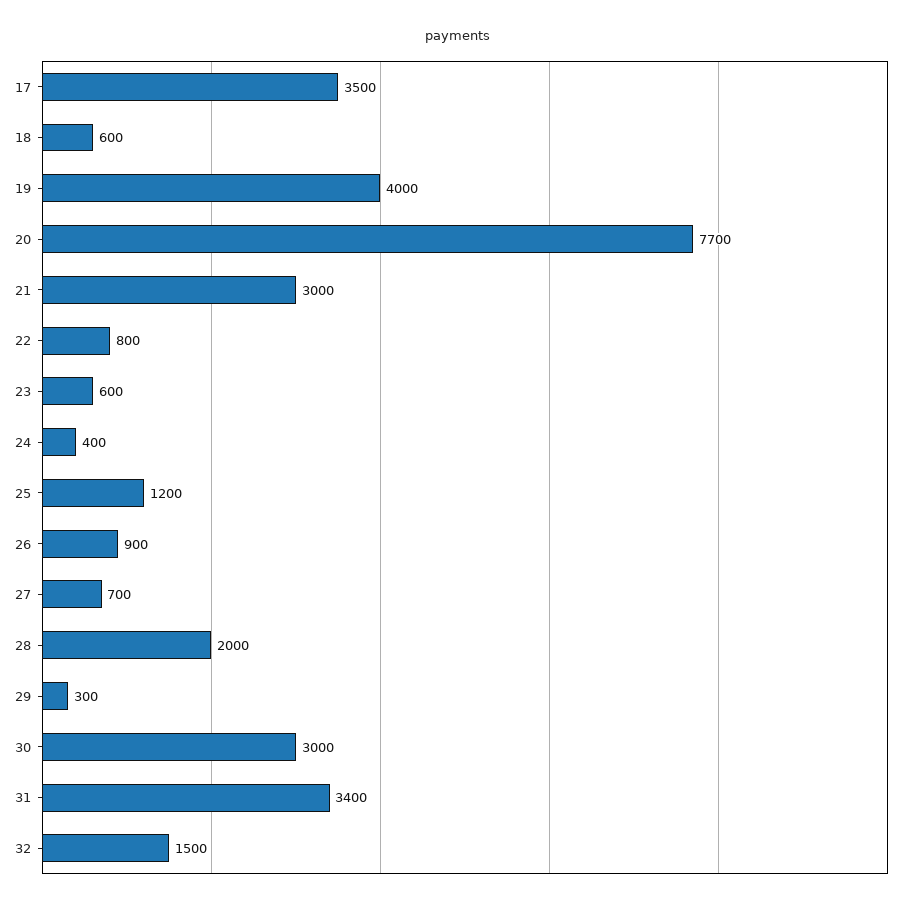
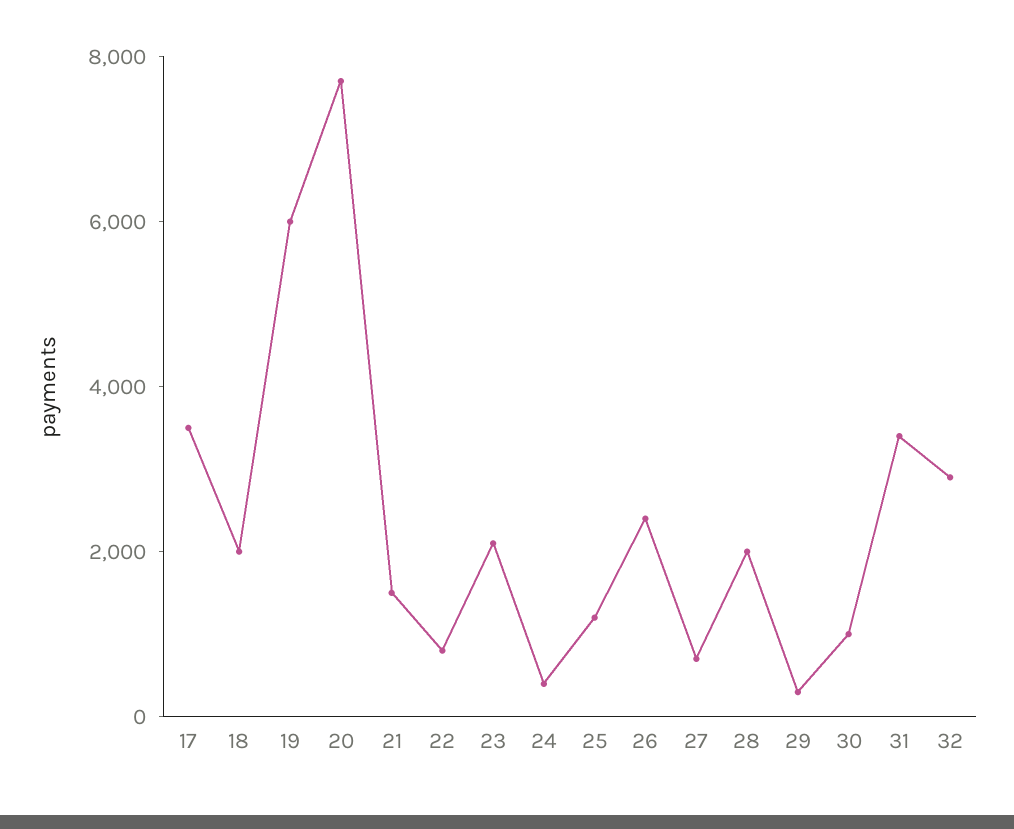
  {
    "17": 3500,
-   "18": 600,
+   "18": 2000,
-   "19": 4000,
+   "19": 6000,
    "20": 7700,
-   "21": 3000,
+   "21": 1500,
    "22": 800,
-   "23": 600,
+   "23": 2000,
    "24": 400,
    "25": 1200,
-   "26": 900,
+   "26": 2500,
    "27": 700,
    "28": 2000,
    "29": 300,
-   "30": 3000,
+   "30": 1000,
    "31": 3400,
-   "32": 1500
+   "32": 3000
  }

